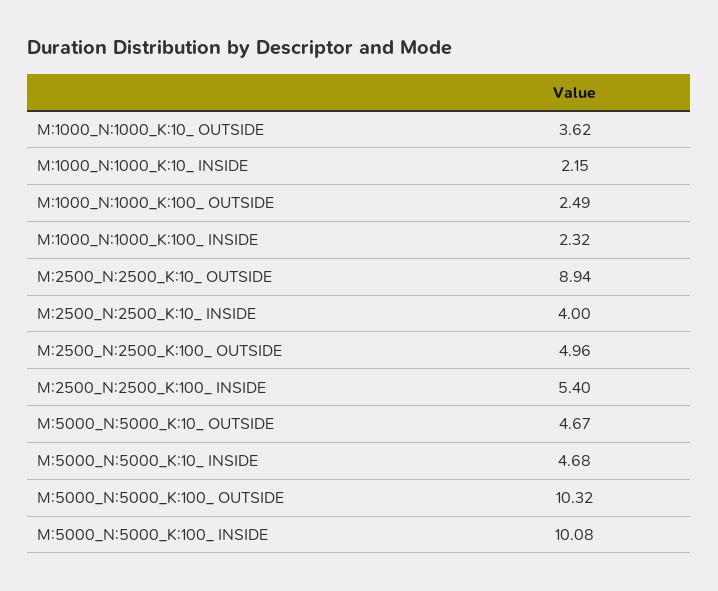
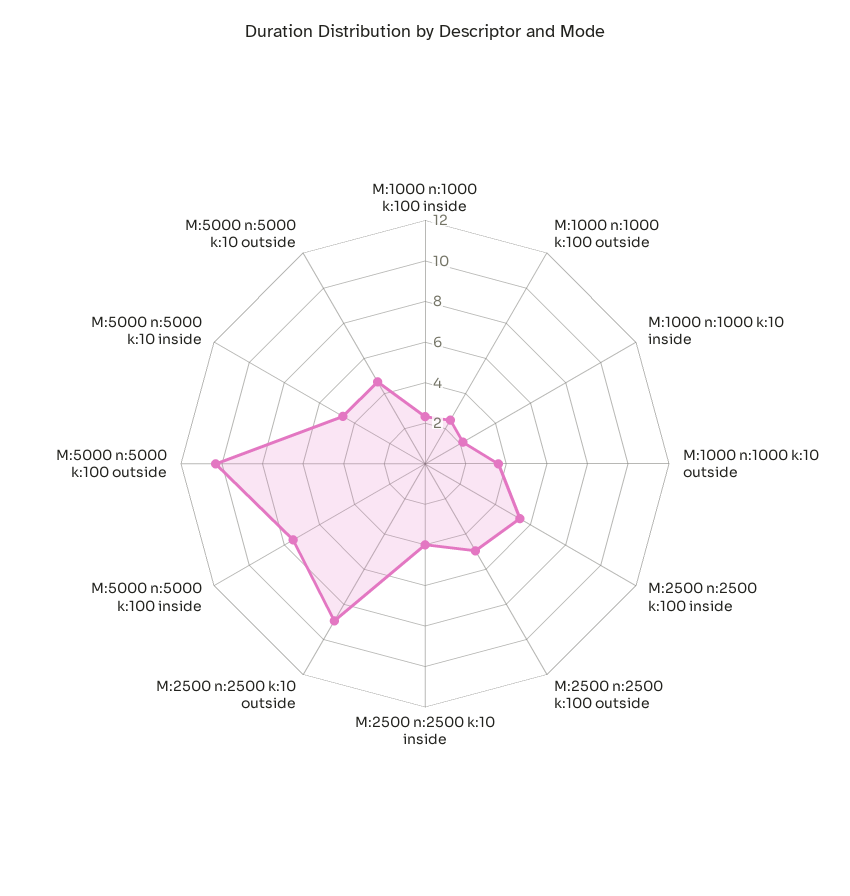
  {
    "M:1000_N:1000_K:10_ OUTSIDE": 3.62,
    "M:1000_N:1000_K:10_ INSIDE": 2.15,
    "M:1000_N:1000_K:100_ OUTSIDE": 2.49,
    "M:1000_N:1000_K:100_ INSIDE": 2.32,
    "M:2500_N:2500_K:10_ OUTSIDE": 8.94,
    "M:2500_N:2500_K:10_ INSIDE": 4,
    "M:2500_N:2500_K:100_ OUTSIDE": 4.96,
    "M:2500_N:2500_K:100_ INSIDE": 5.4,
    "M:5000_N:5000_K:10_ OUTSIDE": 4.67,
    "M:5000_N:5000_K:10_ INSIDE": 4.68,
    "M:5000_N:5000_K:100_ OUTSIDE": 10.32,
-   "M:5000_N:5000_K:100_ INSIDE": 10.08
+   "M:5000_N:5000_K:100_ INSIDE": 7.5
  }

